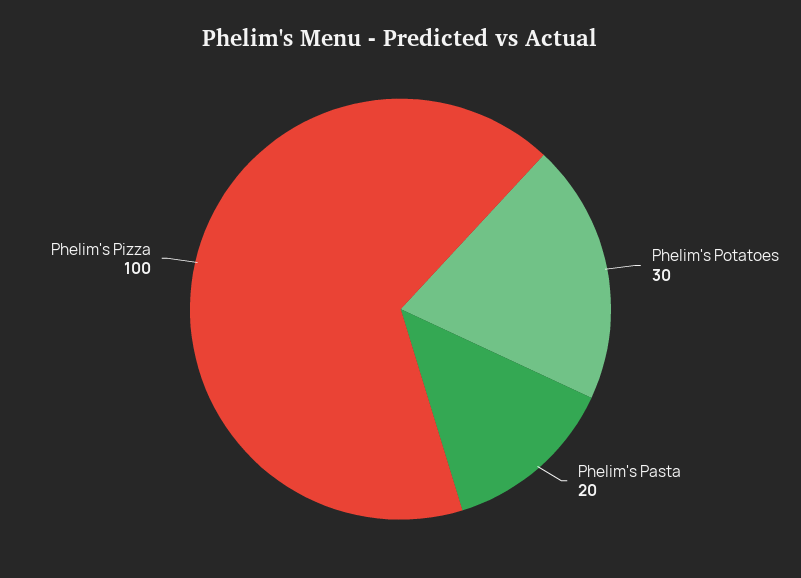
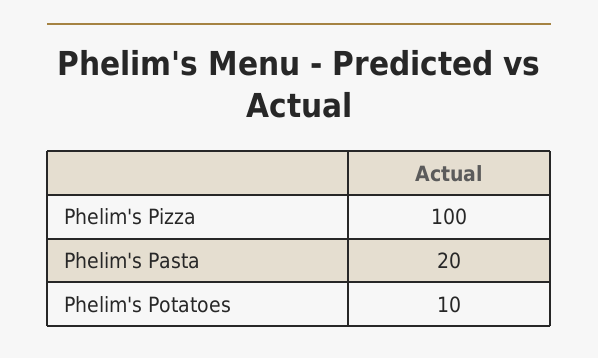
  {
-   "Phelim's Potatoes": 30,
+   "Phelim's Potatoes": 10,
    "Phelim's Pasta": 20,
    "Phelim's Pizza": 100
  }

